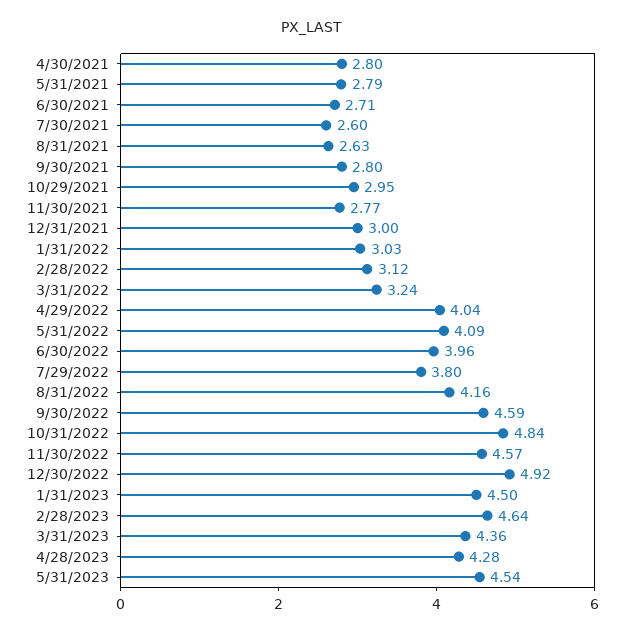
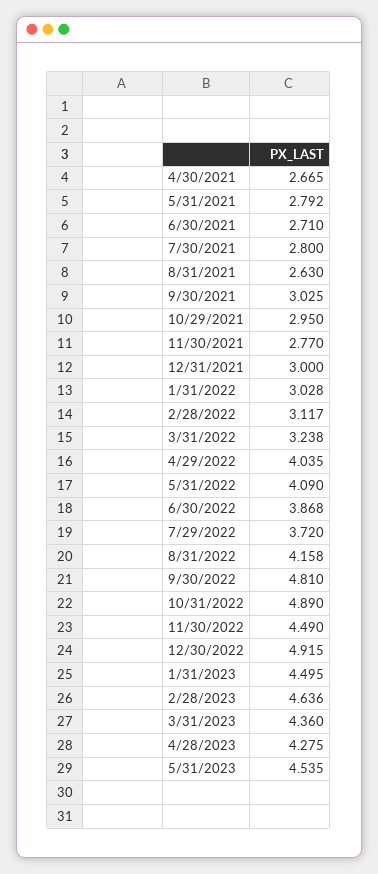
  {
-   "4/30/2021": 2.8,
+   "4/30/2021": 2.665,
    "5/31/2021": 2.792,
    "6/30/2021": 2.71,
-   "7/30/2021": 2.6,
+   "7/30/2021": 2.8,
    "8/31/2021": 2.63,
-   "9/30/2021": 2.8,
+   "9/30/2021": 3.025,
    "10/29/2021": 2.95,
    "11/30/2021": 2.77,
    "12/31/2021": 3,
    "1/31/2022": 3.028,
    "2/28/2022": 3.117,
    "3/31/2022": 3.238,
    "4/29/2022": 4.035,
    "5/31/2022": 4.09,
-   "6/30/2022": 3.96,
+   "6/30/2022": 3.868,
-   "7/29/2022": 3.8,
+   "7/29/2022": 3.72,
    "8/31/2022": 4.158,
-   "9/30/2022": 4.59,
+   "9/30/2022": 4.81,
-   "10/31/2022": 4.84,
+   "10/31/2022": 4.89,
-   "11/30/2022": 4.57,
+   "11/30/2022": 4.49,
    "12/30/2022": 4.915,
    "1/31/2023": 4.495,
    "2/28/2023": 4.636,
    "3/31/2023": 4.36,
    "4/28/2023": 4.275,
    "5/31/2023": 4.535
  }

